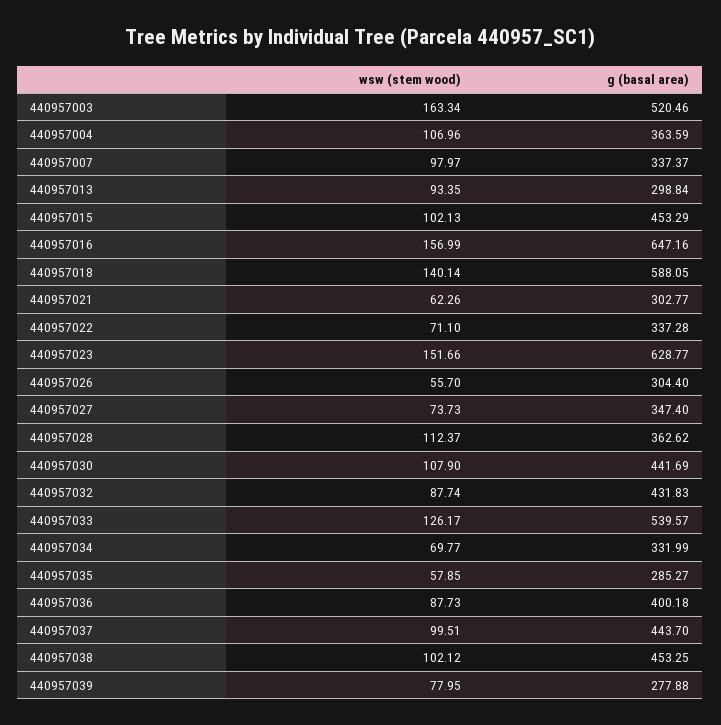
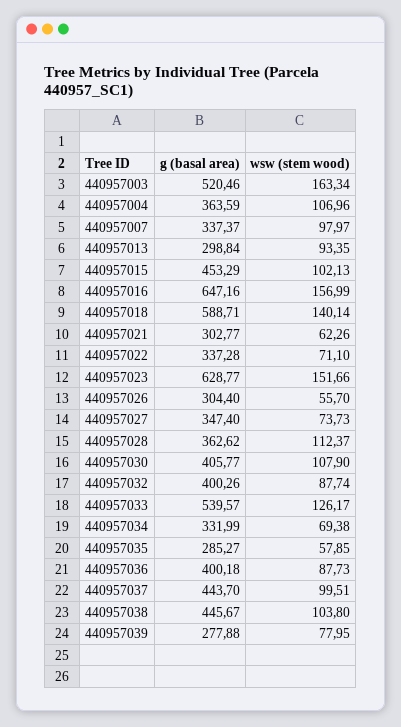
  {
    "wsw (stem wood)": {
      "440957003": 163.34,
      "440957004": 106.96,
      "440957007": 97.97,
      "440957013": 93.35,
      "440957015": 102.13,
      "440957016": 156.99,
      "440957018": 140.14,
      "440957021": 62.26,
      "440957022": 71.1,
      "440957023": 151.66,
      "440957026": 55.7,
      "440957027": 73.73,
      "440957028": 112.37,
      "440957030": 107.9,
      "440957032": 87.74,
      "440957033": 126.17,
-     "440957034": 69.77,
+     "440957034": 69.38,
      "440957035": 57.85,
      "440957036": 87.73,
      "440957037": 99.51,
-     "440957038": 102.12,
+     "440957038": 103.8,
      "440957039": 77.95
    },
    "g (basal area)": {
      "440957003": 520.46,
      "440957004": 363.59,
      "440957007": 337.37,
      "440957013": 298.84,
      "440957015": 453.29,
      "440957016": 647.16,
-     "440957018": 588.05,
+     "440957018": 588.71,
      "440957021": 302.77,
      "440957022": 337.28,
      "440957023": 628.77,
      "440957026": 304.4,
      "440957027": 347.4,
      "440957028": 362.62,
-     "440957030": 441.69,
+     "440957030": 405.77,
-     "440957032": 431.83,
+     "440957032": 400.26,
      "440957033": 539.57,
      "440957034": 331.99,
      "440957035": 285.27,
      "440957036": 400.18,
      "440957037": 443.7,
-     "440957038": 453.25,
+     "440957038": 445.67,
      "440957039": 277.88
    }
  }

